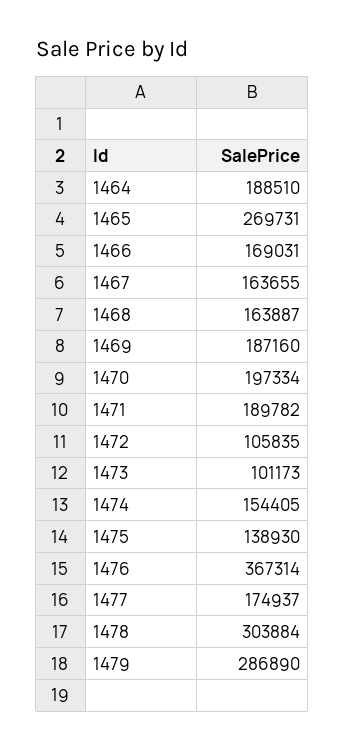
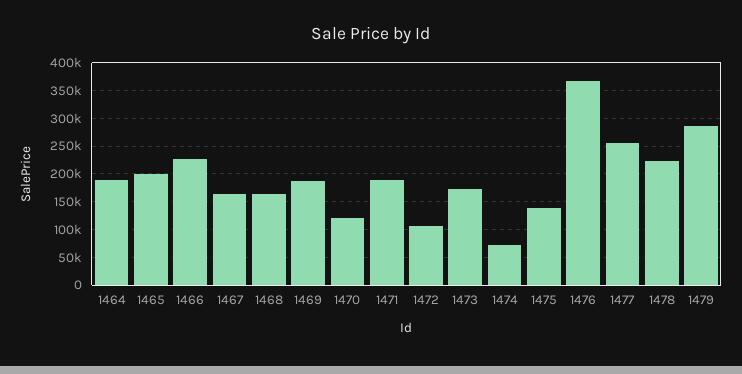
  {
    "1464": 188510,
-   "1465": 269731,
+   "1465": 200000,
-   "1466": 169031,
+   "1466": 225000,
    "1467": 163655,
    "1468": 163887,
    "1469": 187160,
-   "1470": 197334,
+   "1470": 125000,
    "1471": 189782,
    "1472": 105835,
-   "1473": 101173,
+   "1473": 175000,
-   "1474": 154405,
+   "1474": 75000,
    "1475": 138930,
    "1476": 367314,
-   "1477": 174937,
+   "1477": 250000,
-   "1478": 303884,
+   "1478": 225000,
    "1479": 286890
  }

